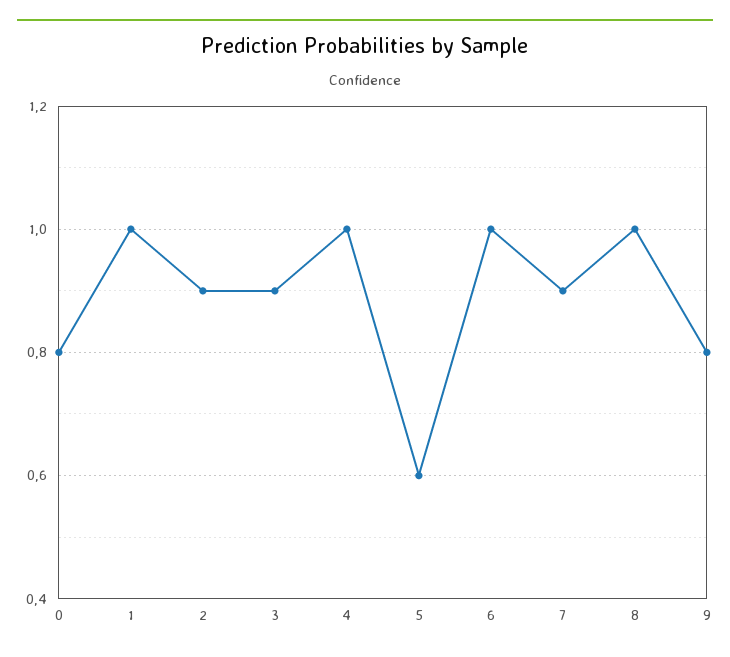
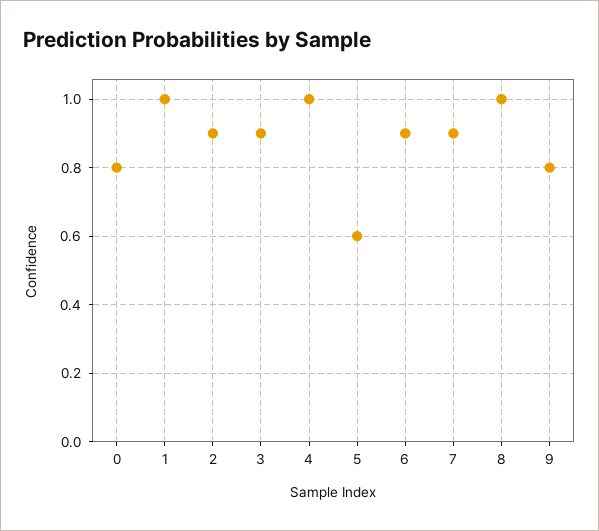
  {
    "0": 0.8,
    "1": 1,
    "2": 0.9,
    "3": 0.9,
    "4": 1,
    "5": 0.6,
-   "6": 1,
+   "6": 0.9,
    "7": 0.9,
    "8": 1,
    "9": 0.8
  }

